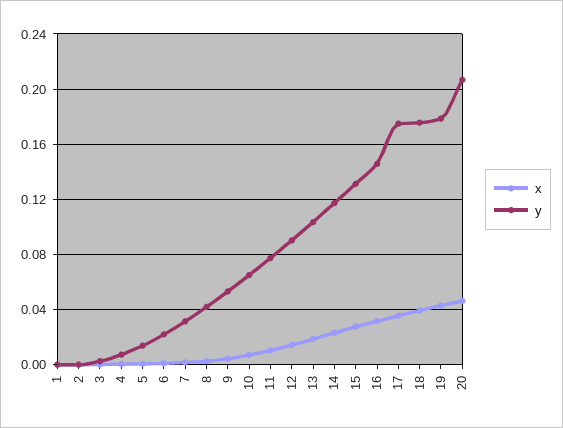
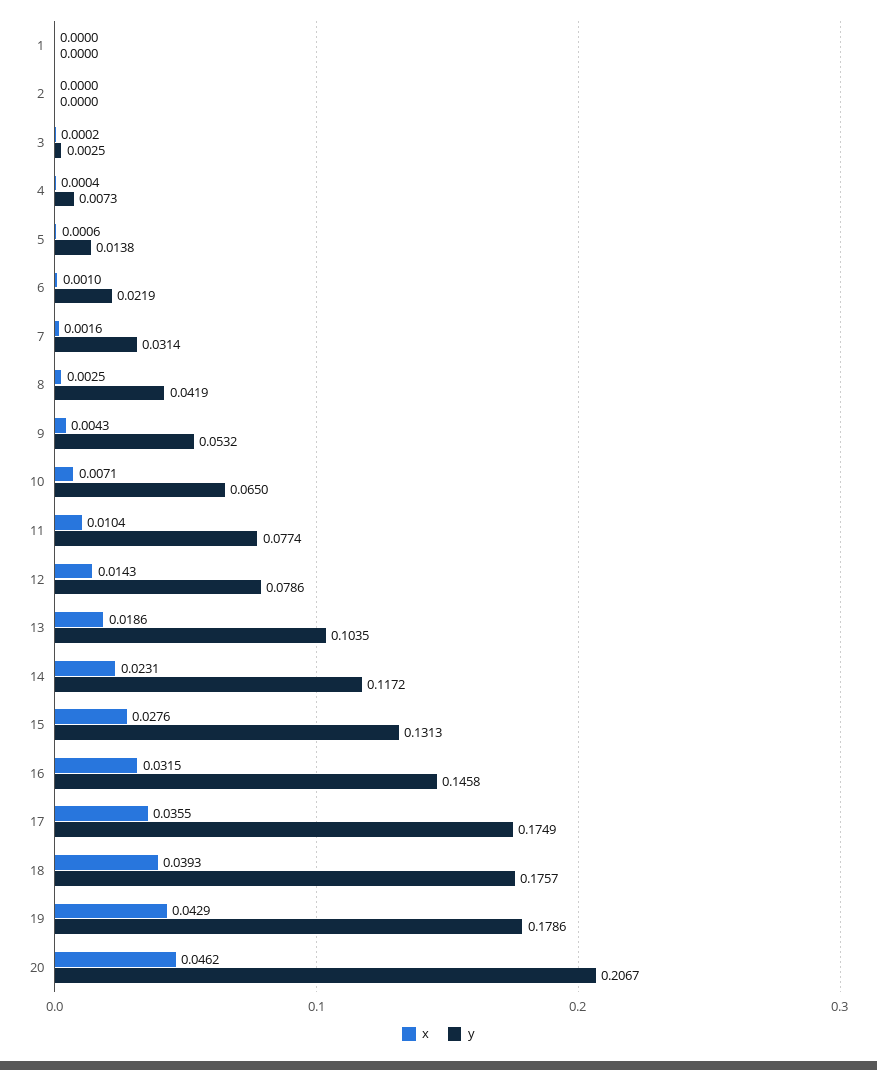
  {
    "x": {
      "1": 0,
      "2": 0,
      "3": 0.0002,
      "4": 0.0004,
      "5": 0.0006,
      "6": 0.001,
      "7": 0.0016,
      "8": 0.0025,
      "9": 0.0043,
      "10": 0.0071,
      "11": 0.0104,
      "12": 0.0143,
      "13": 0.0186,
      "14": 0.0231,
      "15": 0.0276,
      "16": 0.0315,
      "17": 0.0355,
      "18": 0.0393,
      "19": 0.0429,
      "20": 0.0462
    },
    "y": {
      "1": 0,
      "2": 0,
      "3": 0.0025,
      "4": 0.0073,
      "5": 0.0138,
      "6": 0.0219,
      "7": 0.0314,
      "8": 0.0419,
      "9": 0.0532,
      "10": 0.065,
      "11": 0.0774,
-     "12": 0.09,
+     "12": 0.0786,
      "13": 0.1035,
      "14": 0.1172,
      "15": 0.1313,
      "16": 0.1458,
      "17": 0.1749,
      "18": 0.1757,
      "19": 0.1786,
      "20": 0.2067
    }
  }

